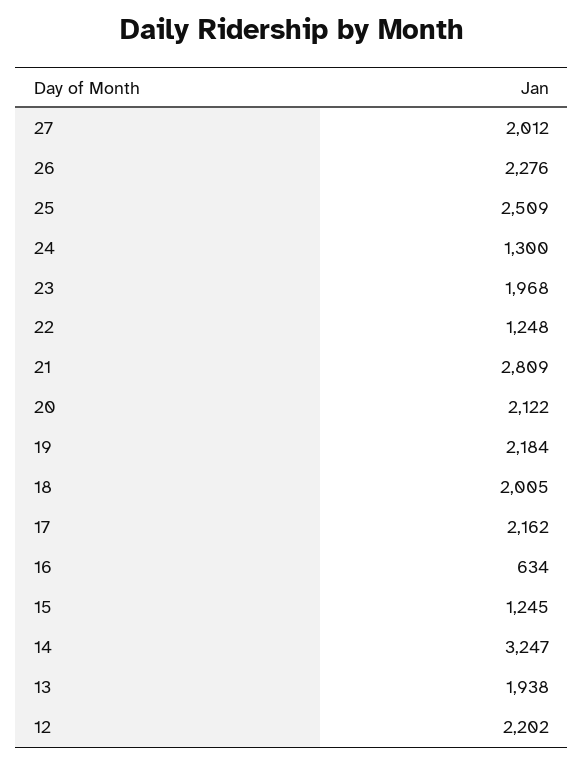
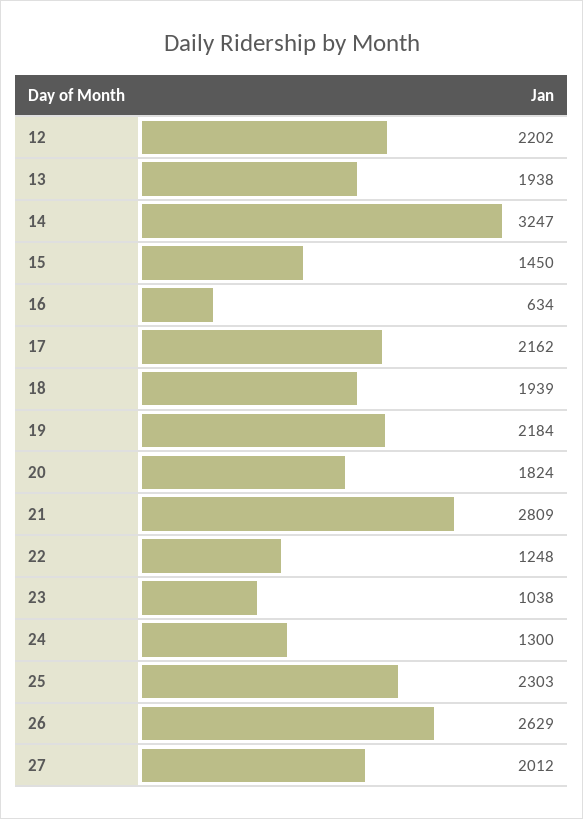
  {
    "27": 2012,
-   "26": 2276,
+   "26": 2629,
-   "25": 2509,
+   "25": 2303,
    "24": 1300,
-   "23": 1968,
+   "23": 1038,
    "22": 1248,
    "21": 2809,
-   "20": 2122,
+   "20": 1824,
    "19": 2184,
-   "18": 2005,
+   "18": 1939,
    "17": 2162,
    "16": 634,
-   "15": 1245,
+   "15": 1450,
    "14": 3247,
    "13": 1938,
    "12": 2202
  }

